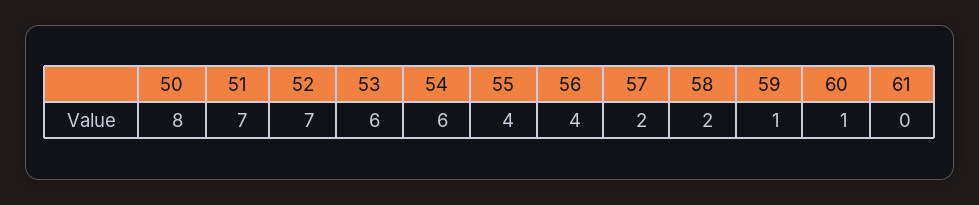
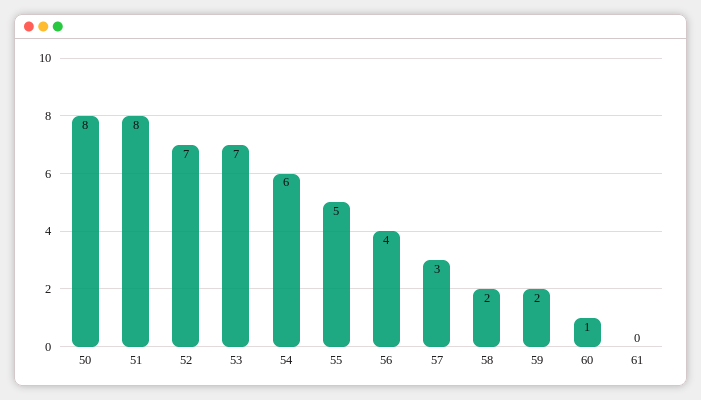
  {
    "50": 8,
-   "51": 7,
+   "51": 8,
    "52": 7,
-   "53": 6,
+   "53": 7,
    "54": 6,
-   "55": 4,
+   "55": 5,
    "56": 4,
-   "57": 2,
+   "57": 3,
    "58": 2,
-   "59": 1,
+   "59": 2,
    "60": 1,
    "61": 0
  }

